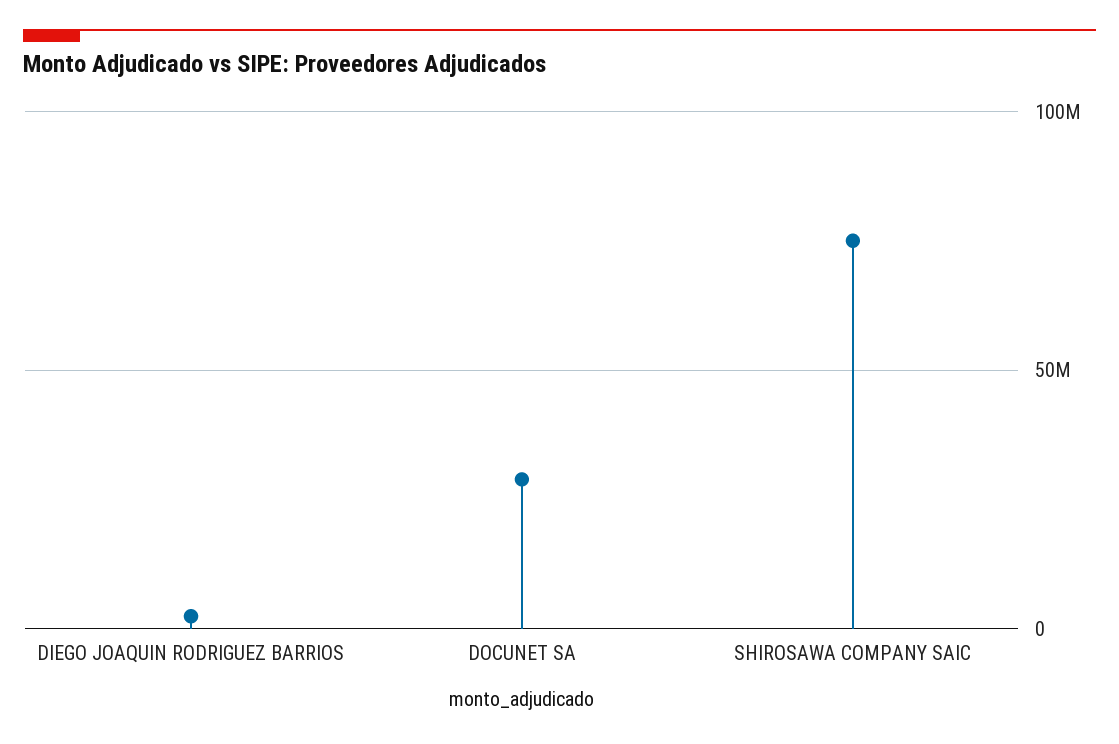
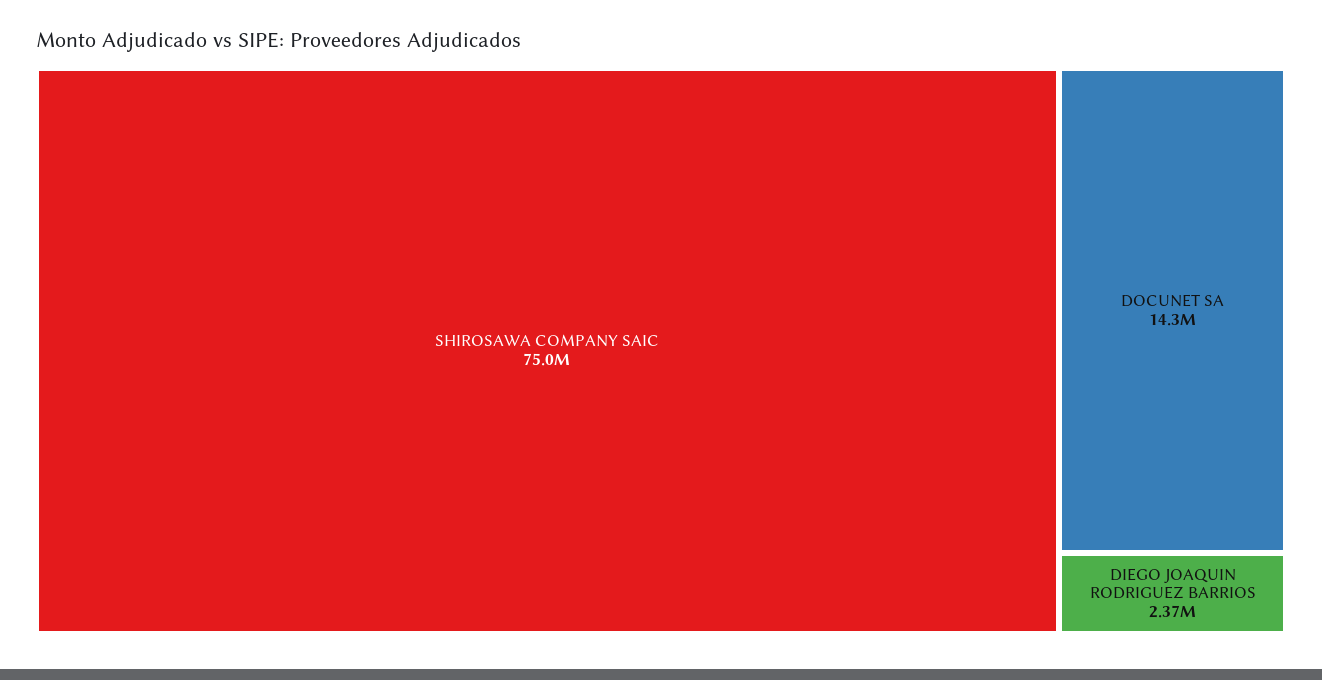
  {
    "DIEGO JOAQUIN RODRIGUEZ BARRIOS": 2370000,
-   "DOCUNET SA": 30000000,
+   "DOCUNET SA": 14300000,
    "SHIROSAWA COMPANY SAIC": 75000000
  }

